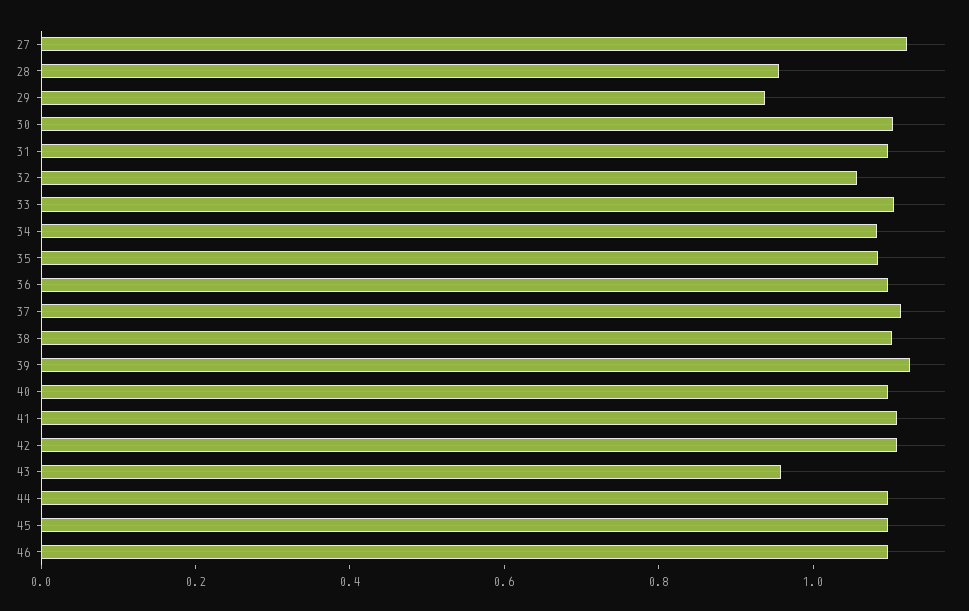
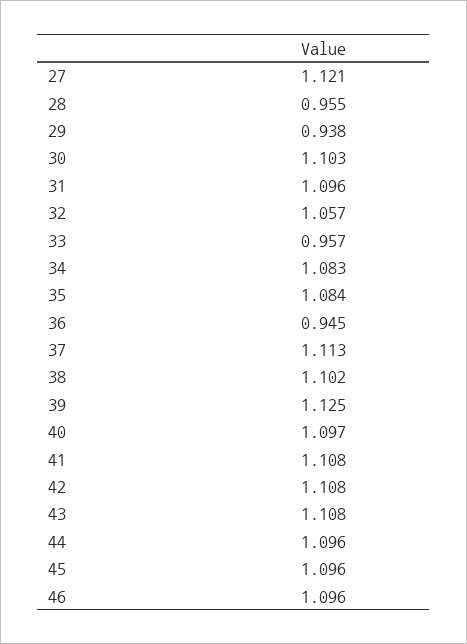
  {
    "27": 1.121,
    "28": 0.955,
    "29": 0.938,
    "30": 1.103,
    "31": 1.096,
    "32": 1.057,
-   "33": 1.1,
+   "33": 0.957,
    "34": 1.083,
    "35": 1.084,
-   "36": 1.1,
+   "36": 0.945,
    "37": 1.113,
    "38": 1.102,
    "39": 1.125,
    "40": 1.097,
    "41": 1.108,
    "42": 1.108,
-   "43": 0.95,
+   "43": 1.108,
    "44": 1.096,
    "45": 1.096,
    "46": 1.096
  }

